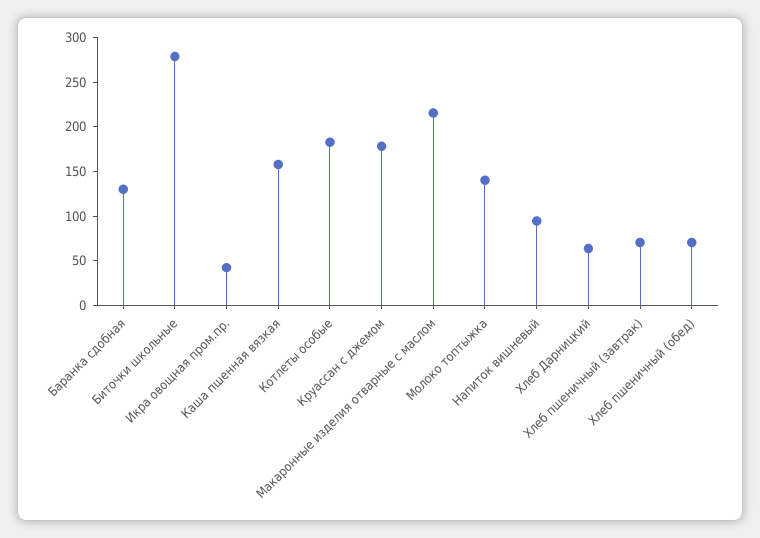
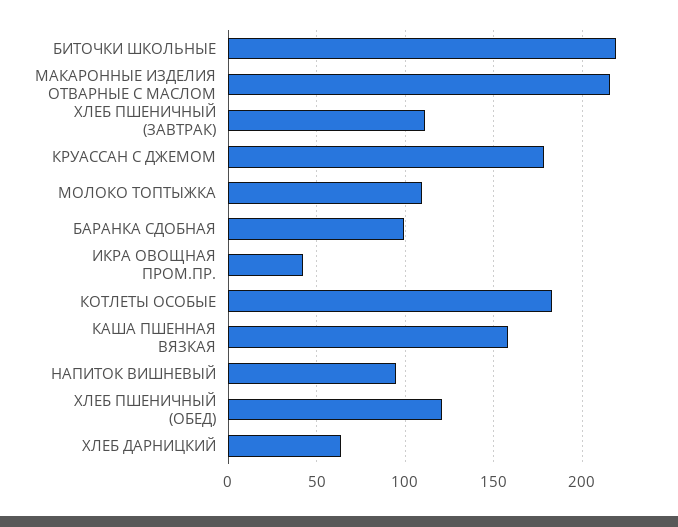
  {
-   "Баранка сдобная": 130,
+   "Баранка сдобная": 100,
-   "Биточки школьные": 280,
+   "Биточки школьные": 220,
    "Икра овощная пром.пр.": 40,
    "Каша пшенная вязкая": 160,
    "Котлеты особые": 185,
    "Круассан с джемом": 180,
    "Макаронные изделия отварные с маслом": 215,
-   "Молоко топтыжка": 140,
+   "Молоко топтыжка": 110,
    "Напиток вишневый": 95,
    "Хлеб Дарницкий": 65,
-   "Хлеб пшеничный (завтрак)": 70,
+   "Хлеб пшеничный (завтрак)": 110,
-   "Хлеб пшеничный (обед)": 70
+   "Хлеб пшеничный (обед)": 120
  }

